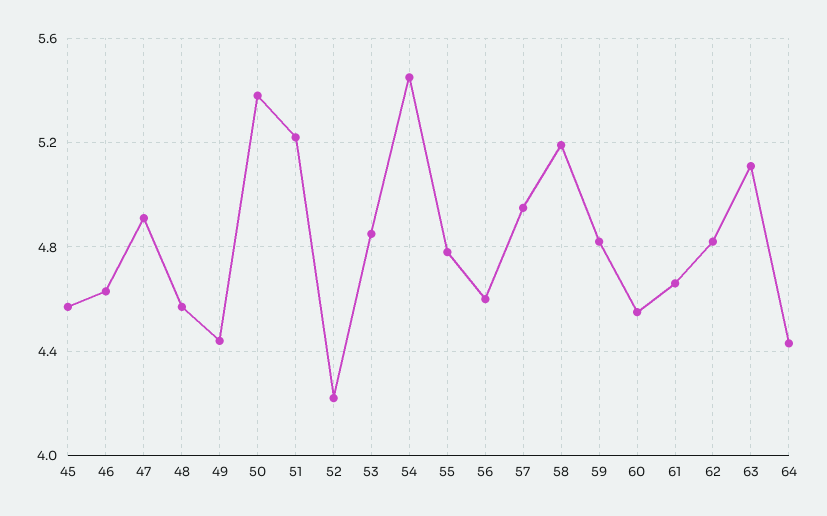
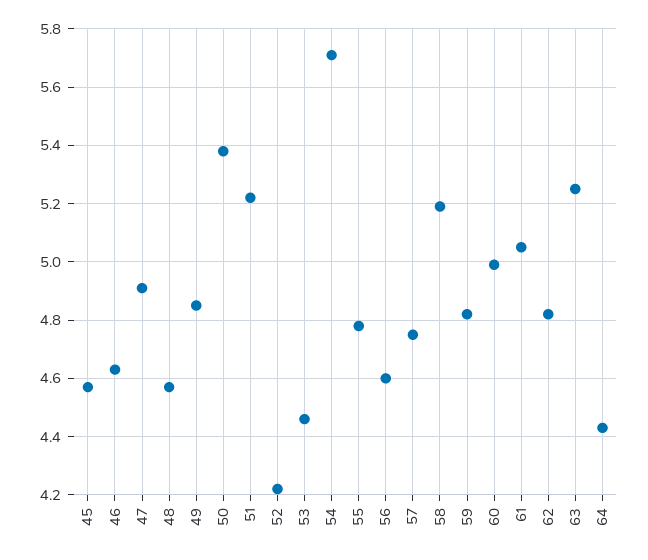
  {
    "45": 4.55,
    "46": 4.65,
    "47": 4.9,
    "48": 4.55,
-   "49": 4.45,
+   "49": 4.85,
    "50": 5.4,
    "51": 5.2,
    "52": 4.2,
-   "53": 4.85,
+   "53": 4.45,
-   "54": 5.45,
+   "54": 5.7,
    "55": 4.8,
    "56": 4.6,
-   "57": 4.95,
+   "57": 4.75,
    "58": 5.2,
    "59": 4.8,
-   "60": 4.55,
+   "60": 5,
-   "61": 4.65,
+   "61": 5.05,
    "62": 4.8,
-   "63": 5.1,
+   "63": 5.25,
    "64": 4.45
  }

